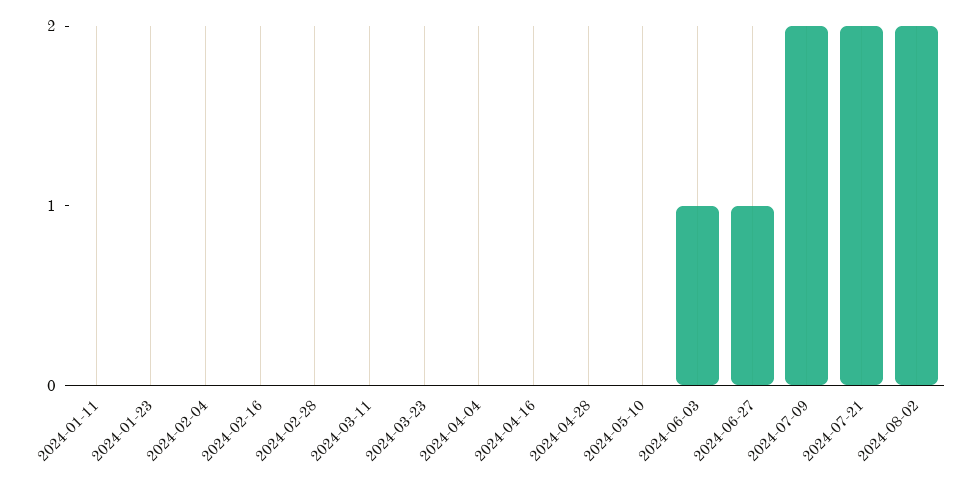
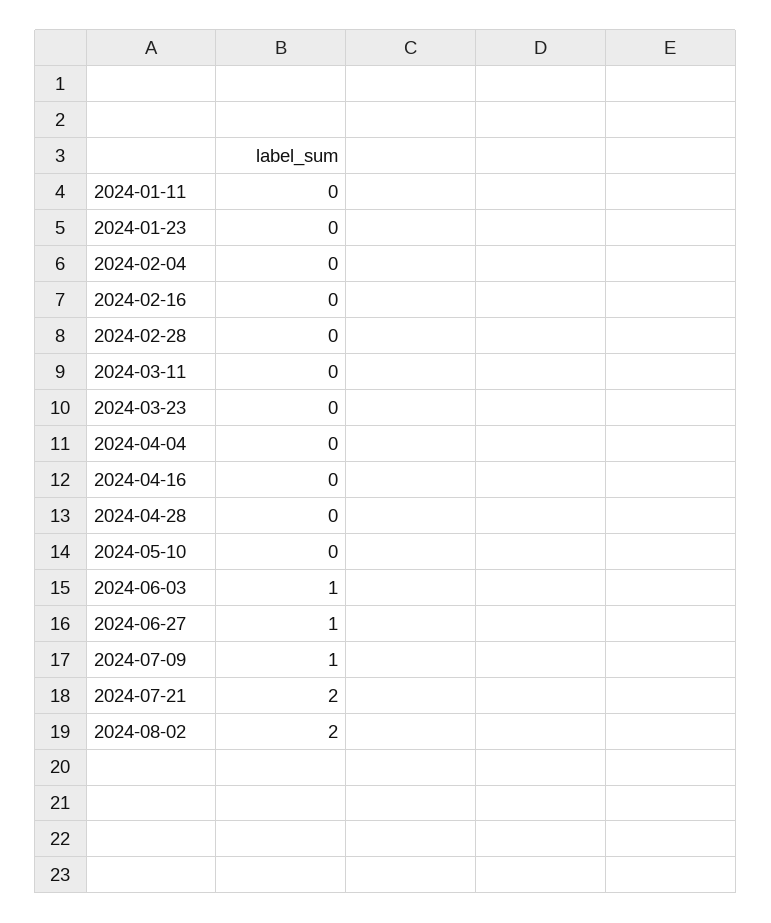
  {
    "2024-01-11": 0,
    "2024-01-23": 0,
    "2024-02-04": 0,
    "2024-02-16": 0,
    "2024-02-28": 0,
    "2024-03-11": 0,
    "2024-03-23": 0,
    "2024-04-04": 0,
    "2024-04-16": 0,
    "2024-04-28": 0,
    "2024-05-10": 0,
    "2024-06-03": 1,
    "2024-06-27": 1,
-   "2024-07-09": 2,
+   "2024-07-09": 1,
    "2024-07-21": 2,
    "2024-08-02": 2
  }

